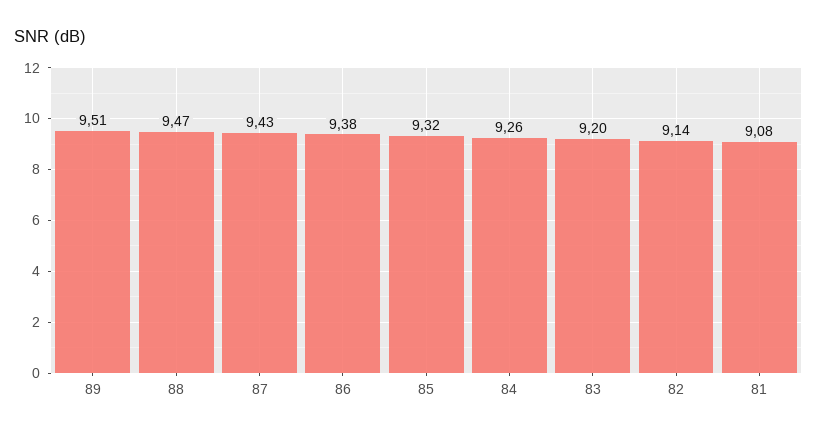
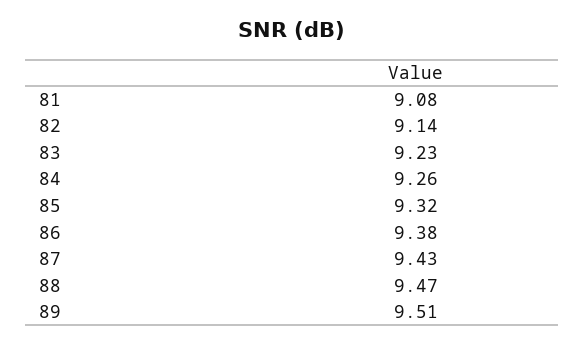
  {
    "89": 9.51,
    "88": 9.47,
    "87": 9.43,
    "86": 9.38,
    "85": 9.32,
    "84": 9.26,
-   "83": 9.2,
+   "83": 9.23,
    "82": 9.14,
    "81": 9.08
  }

